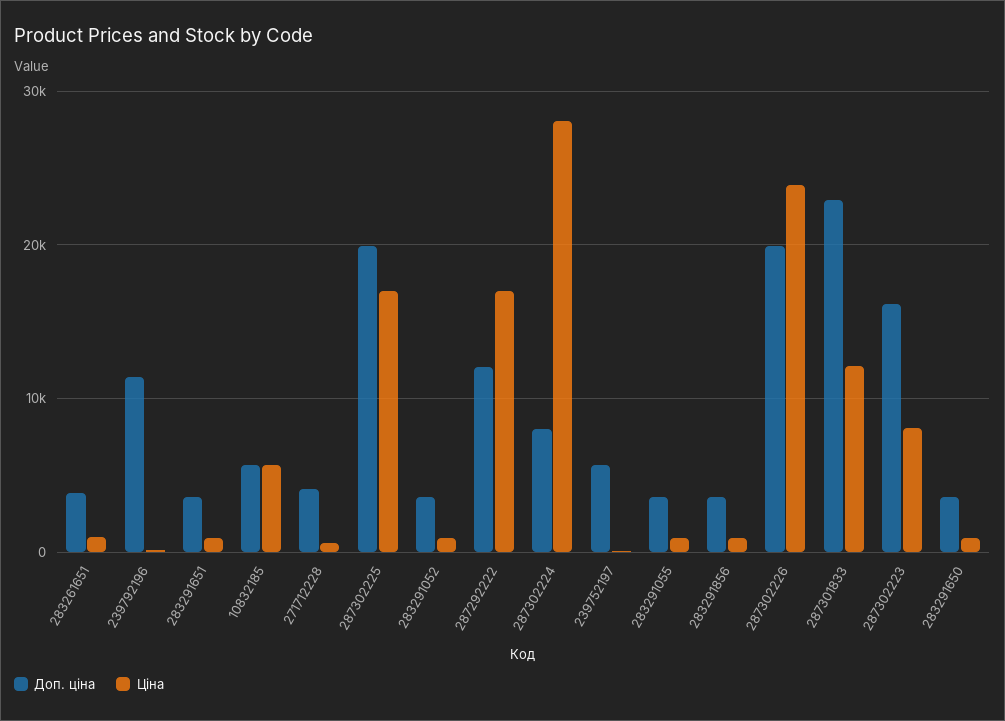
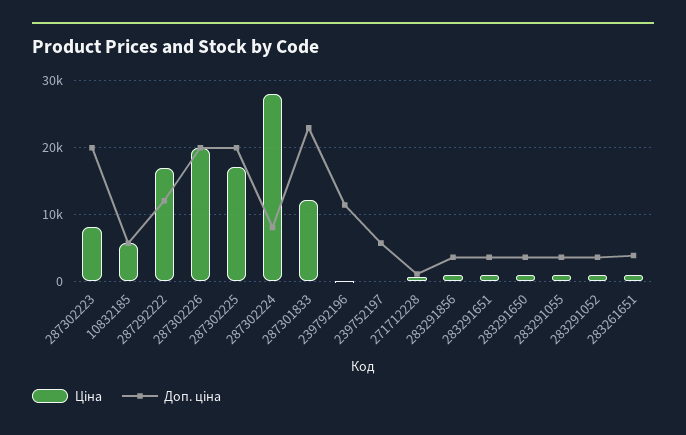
  {
    "Доп. ціна": {
      "283261651": 4000,
      "239792196": 11000,
      "283291651": 4000,
      "10832185": 6000,
-     "271712228": 4000,
+     "271712228": 1000,
      "287302225": 20000,
      "283291052": 4000,
      "287292222": 12000,
      "287302224": 8000,
      "239752197": 6000,
      "283291055": 4000,
      "283291856": 4000,
      "287302226": 20000,
      "287301833": 23000,
-     "287302223": 16000,
+     "287302223": 20000,
      "283291650": 4000
    },
    "Ціна": {
      "283261651": 1000,
      "239792196": 0,
      "283291651": 1000,
      "10832185": 6000,
      "271712228": 1000,
      "287302225": 17000,
      "283291052": 1000,
      "287292222": 17000,
      "287302224": 28000,
      "239752197": 0,
      "283291055": 1000,
      "283291856": 1000,
-     "287302226": 24000,
+     "287302226": 20000,
      "287301833": 12000,
      "287302223": 8000,
      "283291650": 1000
    }
  }

